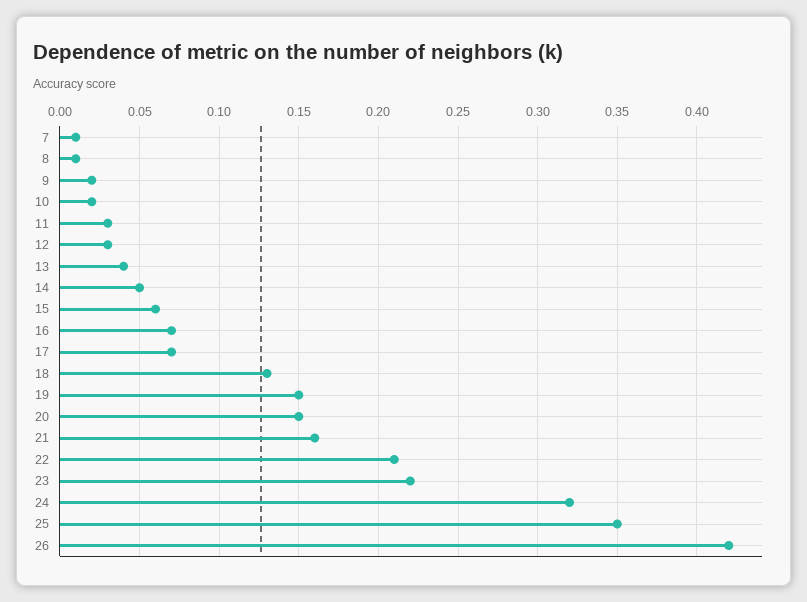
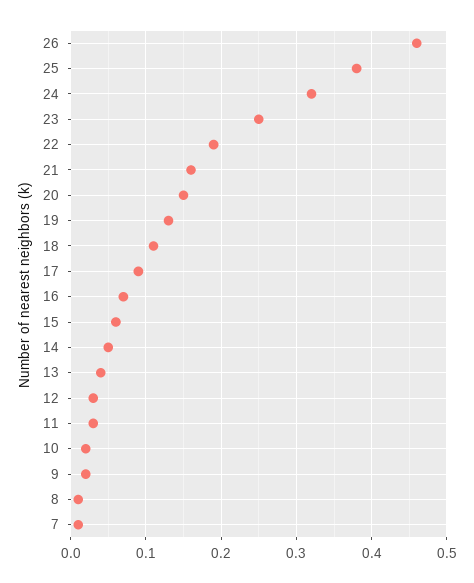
  {
    "7": 0.01,
    "8": 0.01,
    "9": 0.02,
    "10": 0.02,
    "11": 0.03,
    "12": 0.03,
    "13": 0.04,
    "14": 0.05,
    "15": 0.06,
    "16": 0.07,
-   "17": 0.07,
+   "17": 0.09,
-   "18": 0.13,
+   "18": 0.11,
-   "19": 0.15,
+   "19": 0.13,
    "20": 0.15,
    "21": 0.16,
-   "22": 0.21,
+   "22": 0.19,
-   "23": 0.22,
+   "23": 0.25,
    "24": 0.32,
-   "25": 0.35,
+   "25": 0.38,
-   "26": 0.42
+   "26": 0.46
  }

